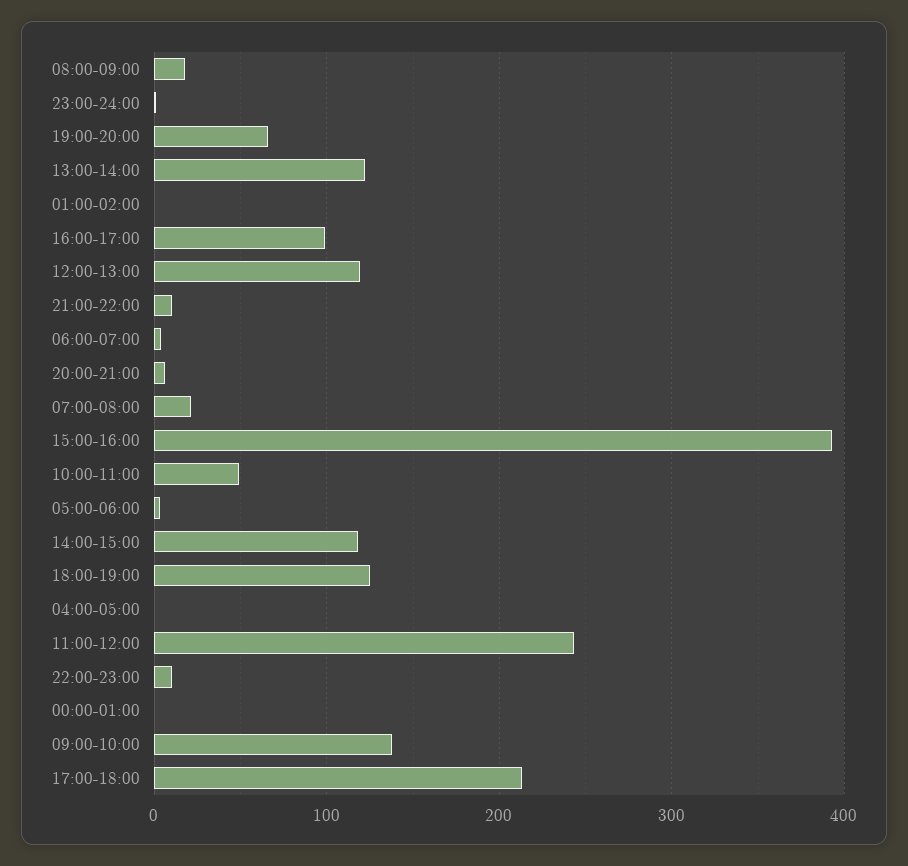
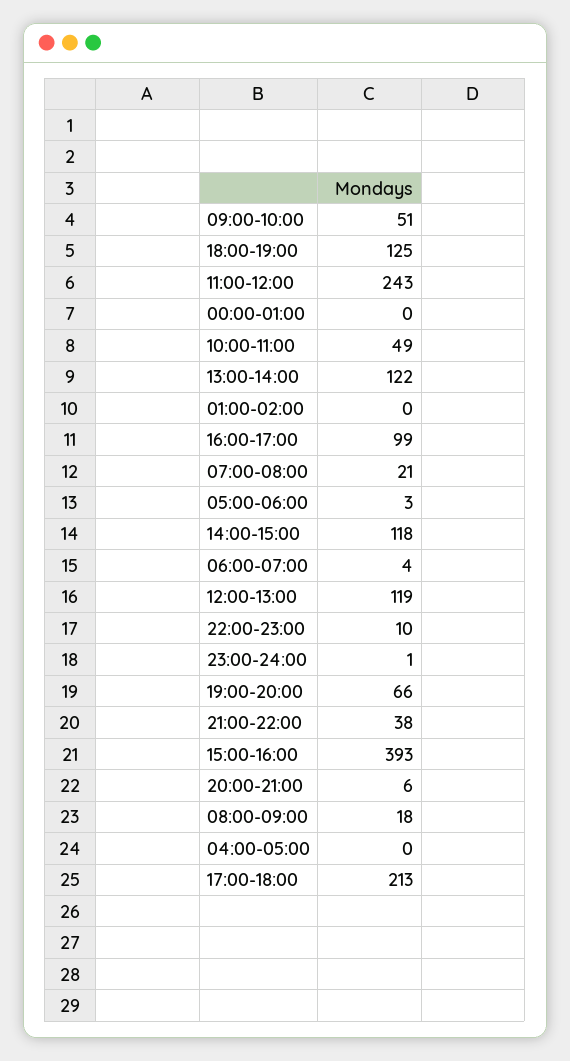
  {
    "08:00-09:00": 18,
    "23:00-24:00": 1,
    "19:00-20:00": 66,
    "13:00-14:00": 122,
    "01:00-02:00": 0,
    "16:00-17:00": 99,
    "12:00-13:00": 119,
-   "21:00-22:00": 10,
+   "21:00-22:00": 38,
    "06:00-07:00": 4,
    "20:00-21:00": 6,
    "07:00-08:00": 21,
    "15:00-16:00": 393,
    "10:00-11:00": 49,
    "05:00-06:00": 3,
    "14:00-15:00": 118,
    "18:00-19:00": 125,
    "04:00-05:00": 0,
    "11:00-12:00": 243,
    "22:00-23:00": 10,
    "00:00-01:00": 0,
-   "09:00-10:00": 140,
+   "09:00-10:00": 51,
    "17:00-18:00": 213
  }

